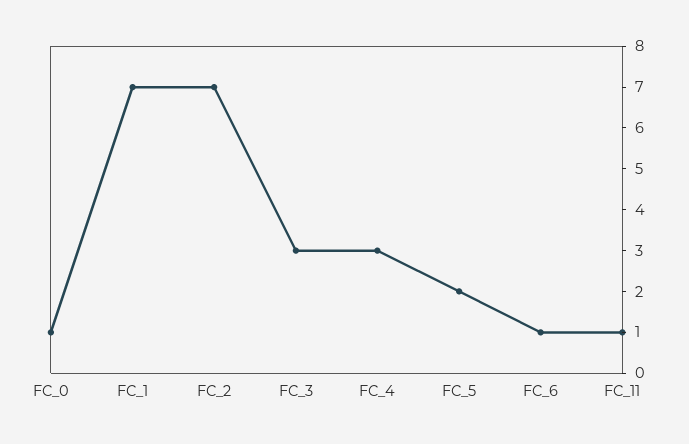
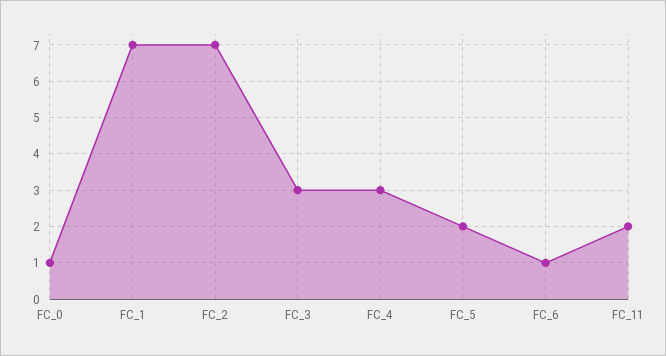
  {
    "FC_0": 1,
    "FC_1": 7,
    "FC_2": 7,
    "FC_3": 3,
    "FC_4": 3,
    "FC_5": 2,
    "FC_6": 1,
-   "FC_11": 1
+   "FC_11": 2
  }

